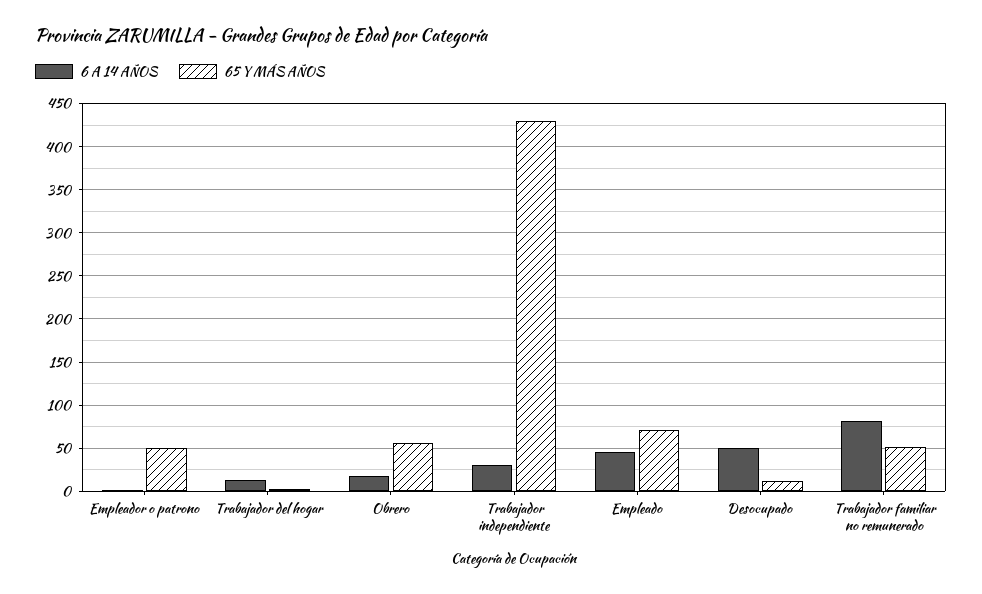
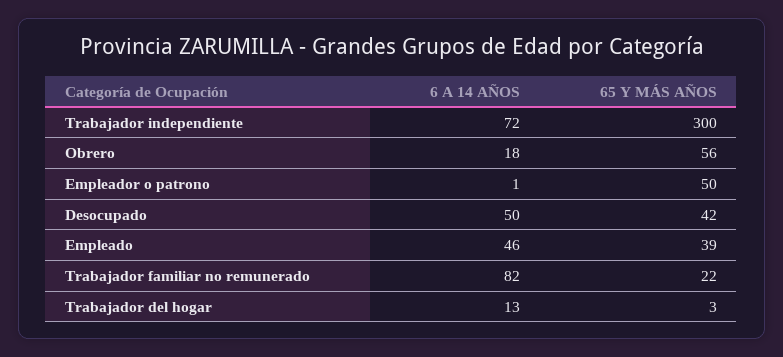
  {
    "6 A 14 AÑOS": {
      "Empleador o patrono": 1,
      "Trabajador del hogar": 13,
      "Obrero": 18,
-     "Trabajador independiente": 30,
+     "Trabajador independiente": 72,
      "Empleado": 46,
      "Desocupado": 50,
      "Trabajador familiar no remunerado": 82
    },
    "65 Y MÁS AÑOS": {
      "Empleador o patrono": 50,
      "Trabajador del hogar": 3,
      "Obrero": 56,
-     "Trabajador independiente": 430,
+     "Trabajador independiente": 300,
-     "Empleado": 70,
+     "Empleado": 39,
-     "Desocupado": 10,
+     "Desocupado": 42,
-     "Trabajador familiar no remunerado": 50
+     "Trabajador familiar no remunerado": 22
    }
  }

